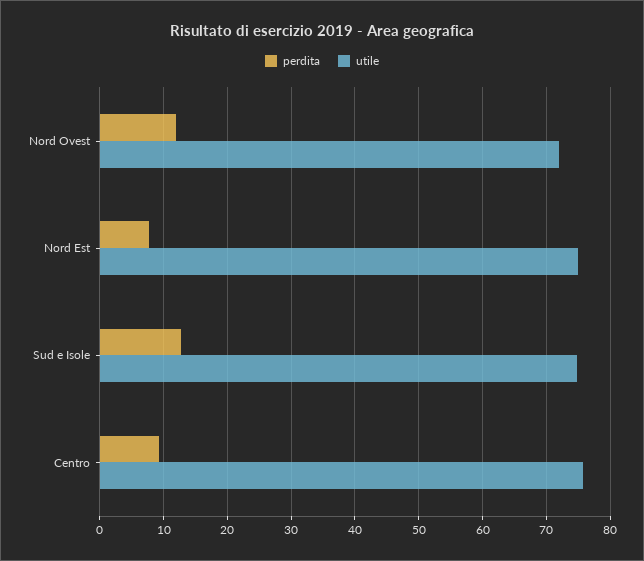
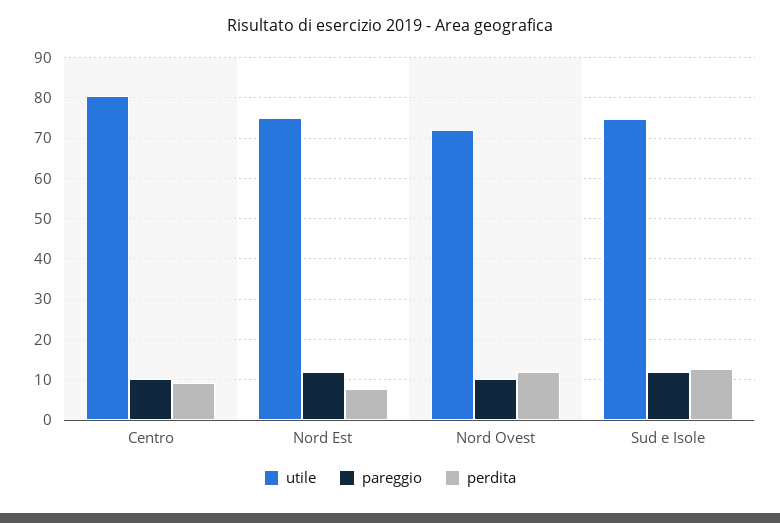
  {
    "perdita": {
      "Nord Ovest": 12,
      "Nord Est": 8,
      "Sud e Isole": 13,
      "Centro": 9
    },
    "utile": {
      "Nord Ovest": 72,
      "Nord Est": 75,
      "Sud e Isole": 75,
-     "Centro": 76
+     "Centro": 80
-   }
+   },
+   "pareggio": {
+     "Centro": 10,
+     "Nord Est": 12,
+     "Nord Ovest": 10,
+     "Sud e Isole": 12
+   }
  }

